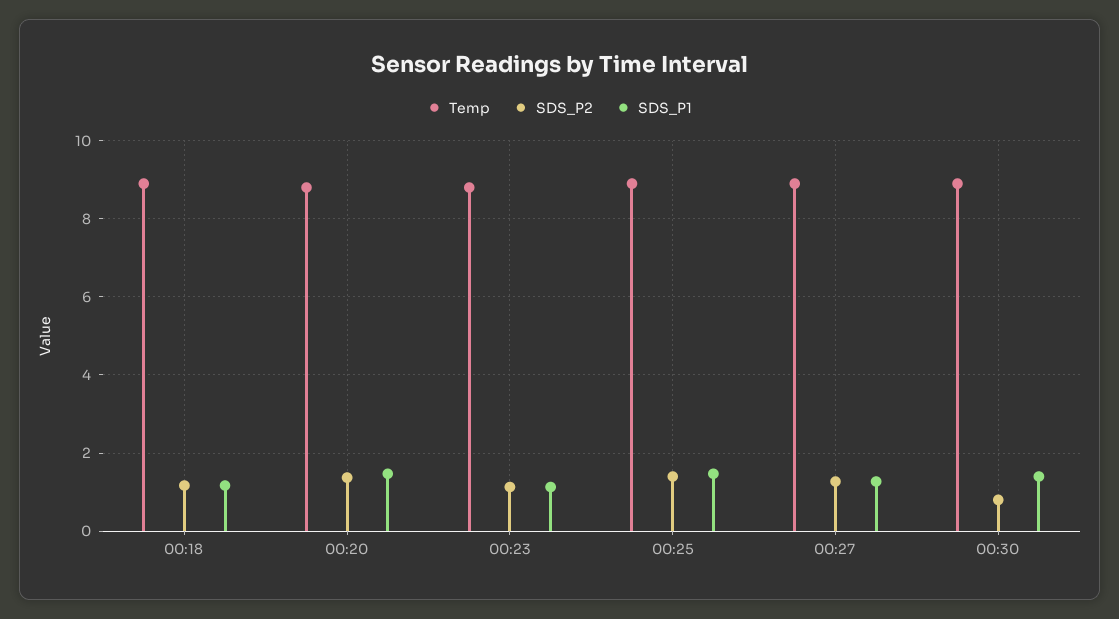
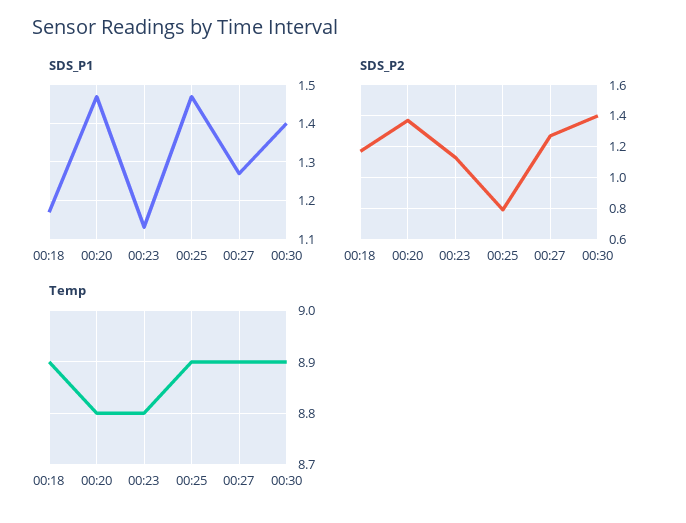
  {
    "Temp": {
      "00:18": 8.9,
      "00:20": 8.8,
      "00:23": 8.8,
      "00:25": 8.9,
      "00:27": 8.9,
      "00:30": 8.9
    },
    "SDS_P2": {
      "00:18": 1.15,
      "00:20": 1.35,
      "00:23": 1.15,
-     "00:25": 1.4,
+     "00:25": 0.8,
      "00:27": 1.25,
-     "00:30": 0.8
+     "00:30": 1.4
    },
    "SDS_P1": {
      "00:18": 1.15,
      "00:20": 1.45,
      "00:23": 1.15,
      "00:25": 1.45,
      "00:27": 1.25,
      "00:30": 1.4
    }
  }

